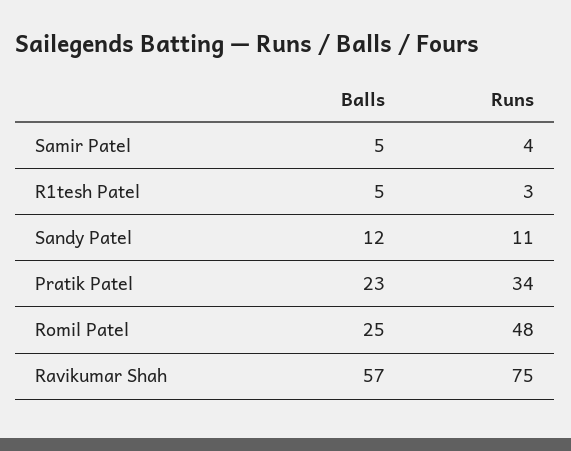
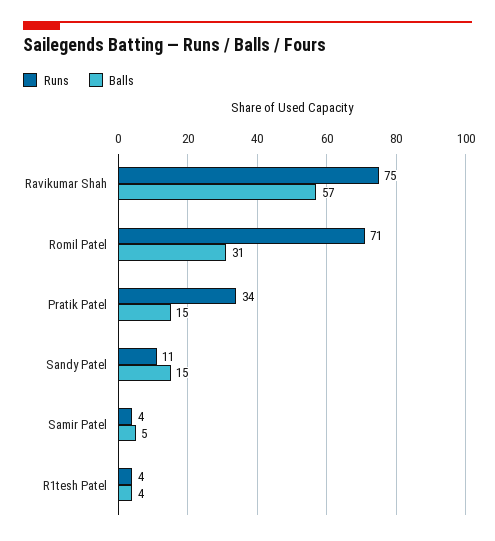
  {
    "Balls": {
      "Samir Patel": 5,
-     "R1tesh Patel": 5,
+     "R1tesh Patel": 4,
-     "Sandy Patel": 12,
+     "Sandy Patel": 15,
-     "Pratik Patel": 23,
+     "Pratik Patel": 15,
-     "Romil Patel": 25,
+     "Romil Patel": 31,
      "Ravikumar Shah": 57
    },
    "Runs": {
      "Samir Patel": 4,
-     "R1tesh Patel": 3,
+     "R1tesh Patel": 4,
      "Sandy Patel": 11,
      "Pratik Patel": 34,
-     "Romil Patel": 48,
+     "Romil Patel": 71,
      "Ravikumar Shah": 75
    }
  }

